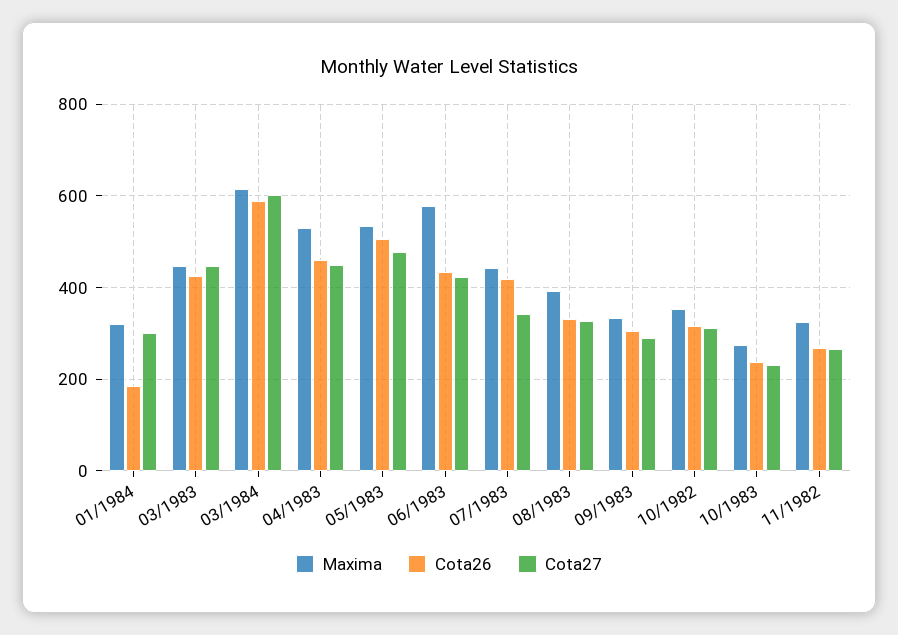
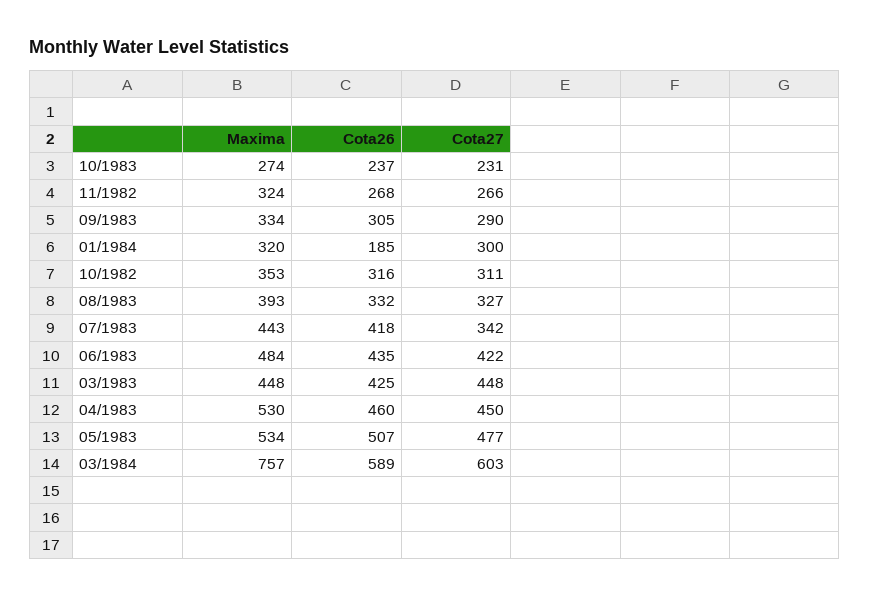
  {
    "Maxima": {
      "01/1984": 320,
      "03/1983": 448,
-     "03/1984": 620,
+     "03/1984": 757,
      "04/1983": 530,
      "05/1983": 534,
-     "06/1983": 580,
+     "06/1983": 484,
      "07/1983": 443,
      "08/1983": 393,
      "09/1983": 334,
      "10/1982": 353,
      "10/1983": 274,
      "11/1982": 324
    },
    "Cota26": {
      "01/1984": 185,
      "03/1983": 425,
      "03/1984": 589,
      "04/1983": 460,
      "05/1983": 507,
      "06/1983": 435,
      "07/1983": 418,
      "08/1983": 332,
      "09/1983": 305,
      "10/1982": 316,
      "10/1983": 237,
      "11/1982": 268
    },
    "Cota27": {
      "01/1984": 300,
      "03/1983": 448,
      "03/1984": 603,
      "04/1983": 450,
      "05/1983": 477,
      "06/1983": 422,
      "07/1983": 342,
      "08/1983": 327,
      "09/1983": 290,
      "10/1982": 311,
      "10/1983": 231,
      "11/1982": 266
    }
  }

